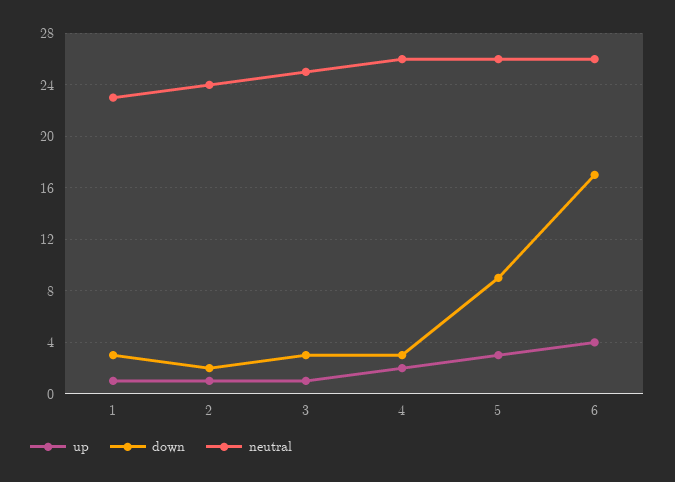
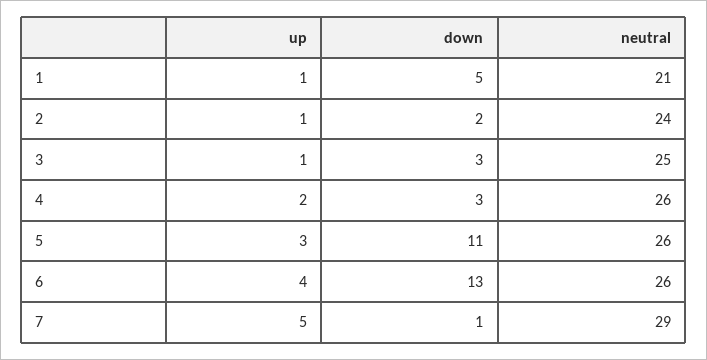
  {
    "up": {
      "1": 1,
      "2": 1,
      "3": 1,
      "4": 2,
      "5": 3,
-     "6": 4
+     "6": 4,
+     "7": 5
    },
    "down": {
-     "1": 3,
+     "1": 5,
      "2": 2,
      "3": 3,
      "4": 3,
-     "5": 9,
+     "5": 11,
-     "6": 17
+     "6": 13,
+     "7": 1
    },
    "neutral": {
-     "1": 23,
+     "1": 21,
      "2": 24,
      "3": 25,
      "4": 26,
      "5": 26,
-     "6": 26
+     "6": 26,
+     "7": 29
    }
  }

